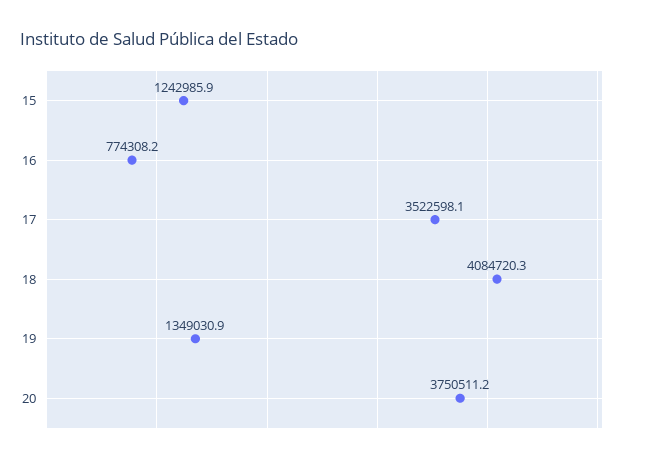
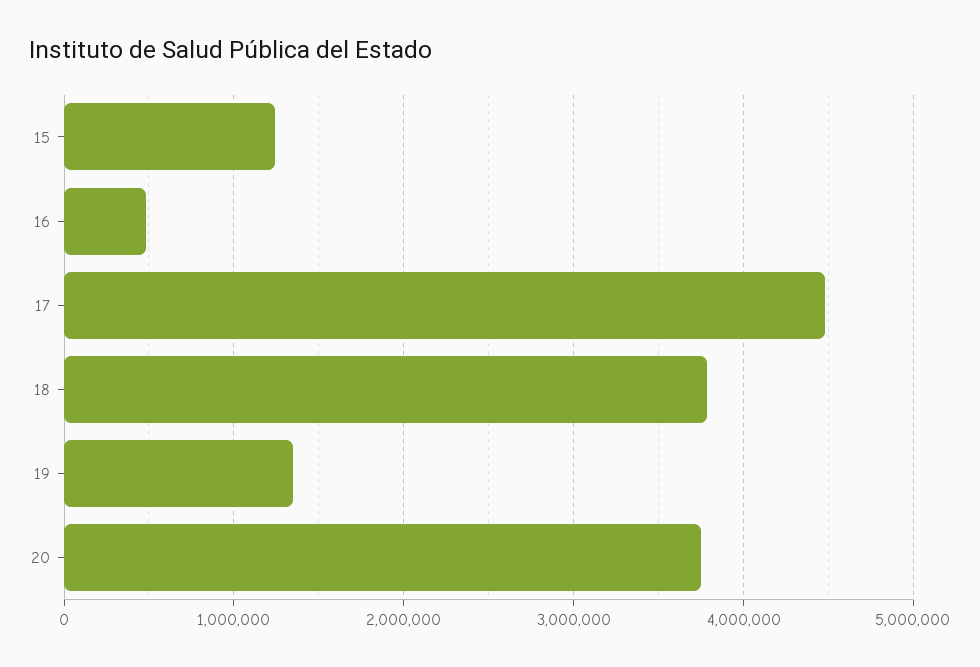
  {
    "15": 1242985.9,
-   "16": 774308.2,
+   "16": 500000,
-   "17": 3522598.1,
+   "17": 4500000,
-   "18": 4084720.3,
+   "18": 3800000,
    "19": 1349030.9,
    "20": 3750511.2
  }

